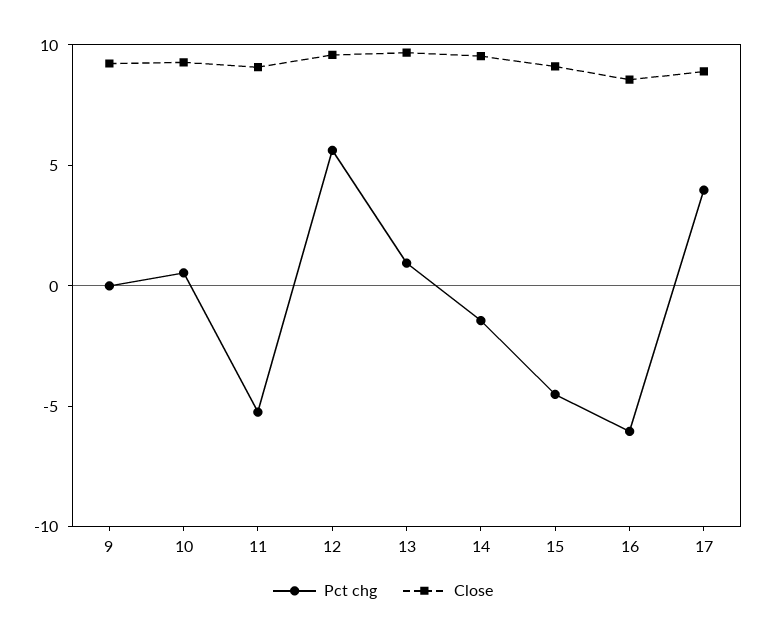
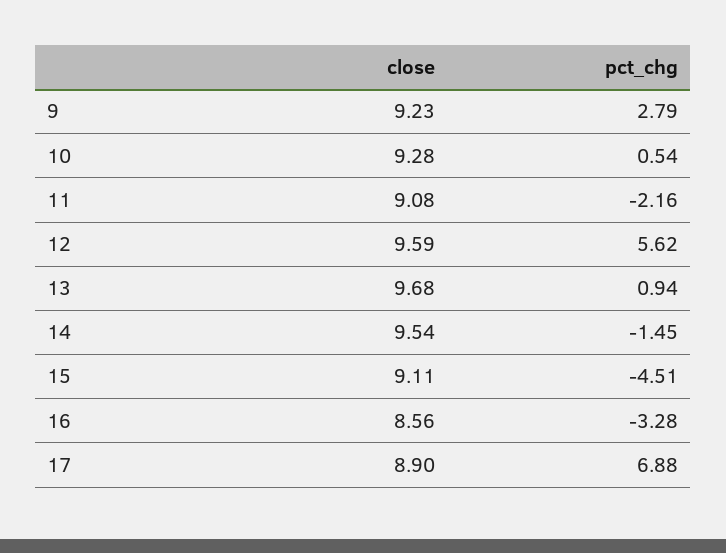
  {
    "Pct chg": {
-     "9": 0,
+     "9": 2.79,
      "10": 0.54,
-     "11": -5,
+     "11": -2.16,
      "12": 5.62,
      "13": 0.94,
      "14": -1.45,
      "15": -4.51,
-     "16": -6,
+     "16": -3.28,
-     "17": 4
+     "17": 6.88
    },
    "Close": {
      "9": 9.23,
      "10": 9.28,
      "11": 9.08,
      "12": 9.59,
      "13": 9.68,
      "14": 9.54,
      "15": 9.11,
      "16": 8.56,
      "17": 8.9
    }
  }

